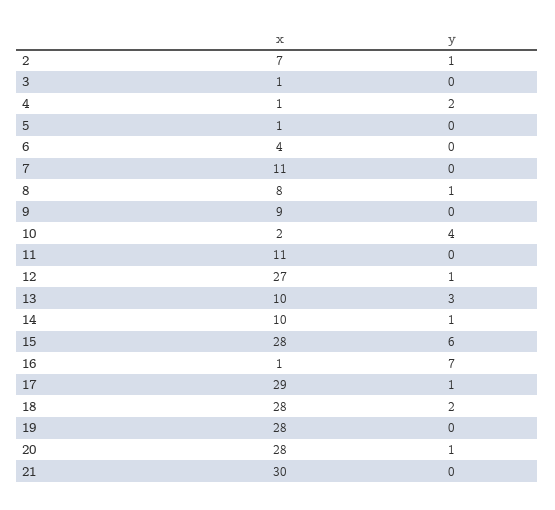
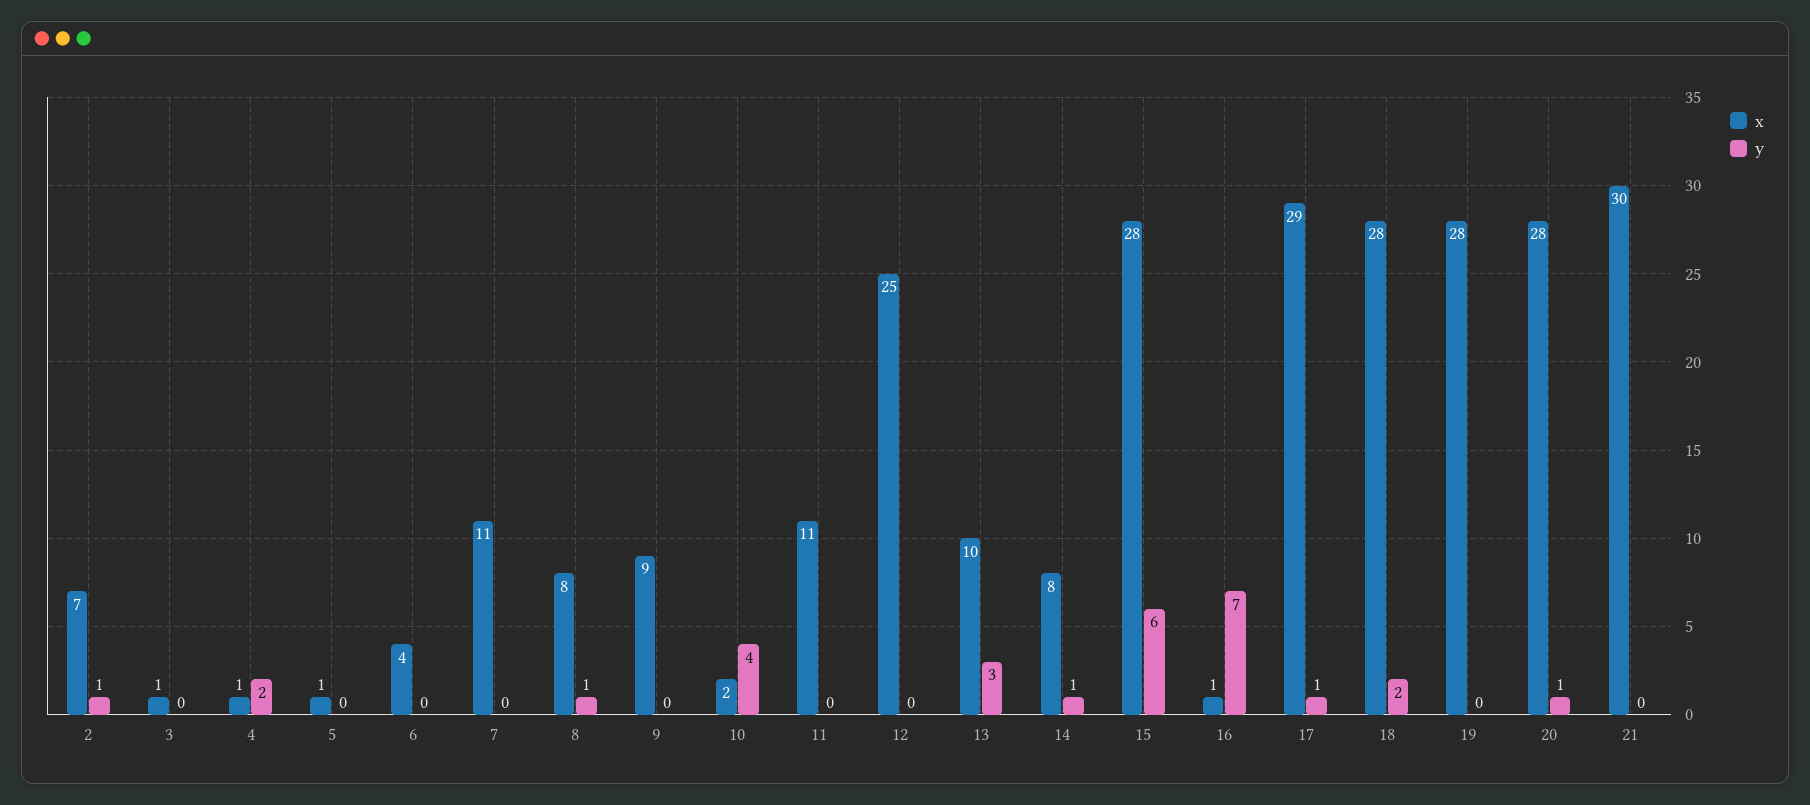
  {
    "x": {
      "2": 7,
      "3": 1,
      "4": 1,
      "5": 1,
      "6": 4,
      "7": 11,
      "8": 8,
      "9": 9,
      "10": 2,
      "11": 11,
-     "12": 27,
+     "12": 25,
      "13": 10,
-     "14": 10,
+     "14": 8,
      "15": 28,
      "16": 1,
      "17": 29,
      "18": 28,
      "19": 28,
      "20": 28,
      "21": 30
    },
    "y": {
      "2": 1,
      "3": 0,
      "4": 2,
      "5": 0,
      "6": 0,
      "7": 0,
      "8": 1,
      "9": 0,
      "10": 4,
      "11": 0,
-     "12": 1,
+     "12": 0,
      "13": 3,
      "14": 1,
      "15": 6,
      "16": 7,
      "17": 1,
      "18": 2,
      "19": 0,
      "20": 1,
      "21": 0
    }
  }

